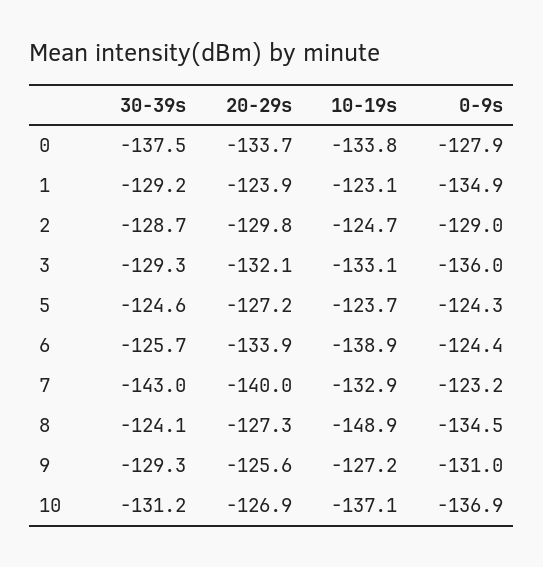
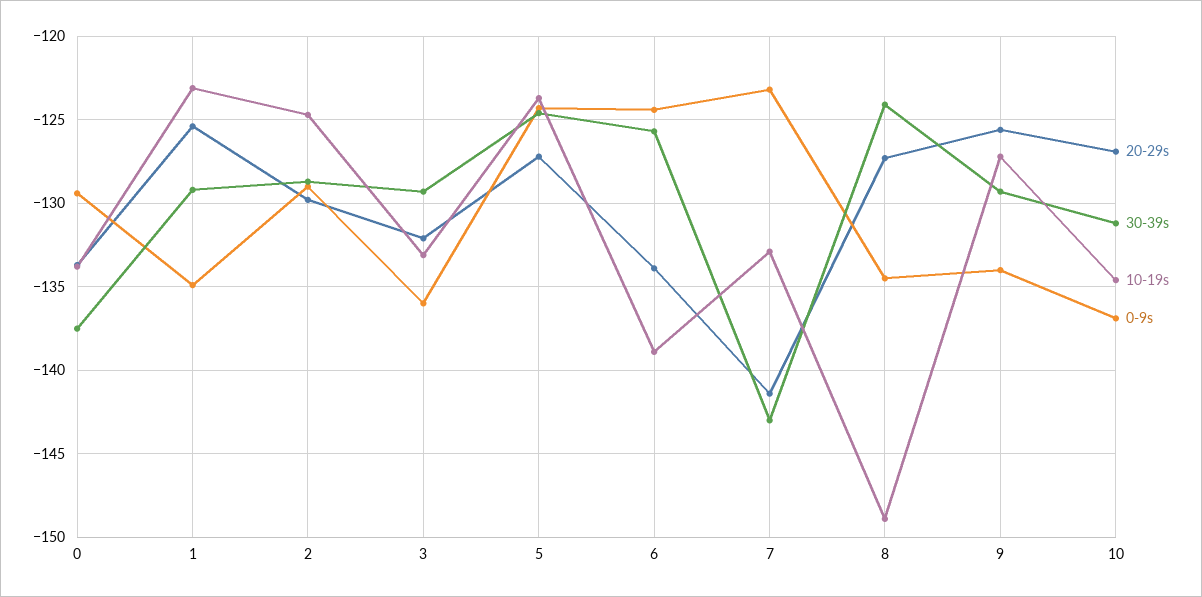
  {
    "30-39s": {
      "0": -137.5,
      "1": -129.2,
      "2": -128.7,
      "3": -129.3,
      "5": -124.6,
      "6": -125.7,
      "7": -143,
      "8": -124.1,
      "9": -129.3,
      "10": -131.2
    },
    "20-29s": {
      "0": -133.7,
-     "1": -123.9,
+     "1": -125.5,
      "2": -129.8,
      "3": -132.1,
      "5": -127.2,
      "6": -133.9,
-     "7": -140,
+     "7": -141.5,
      "8": -127.3,
      "9": -125.6,
      "10": -126.9
    },
    "10-19s": {
      "0": -133.8,
      "1": -123.1,
      "2": -124.7,
      "3": -133.1,
      "5": -123.7,
      "6": -138.9,
      "7": -132.9,
      "8": -148.9,
      "9": -127.2,
-     "10": -137.1
+     "10": -134.5
    },
    "0-9s": {
-     "0": -127.9,
+     "0": -129.5,
      "1": -134.9,
      "2": -129,
      "3": -136,
      "5": -124.3,
      "6": -124.4,
      "7": -123.2,
      "8": -134.5,
-     "9": -131,
+     "9": -134,
      "10": -136.9
    }
  }

